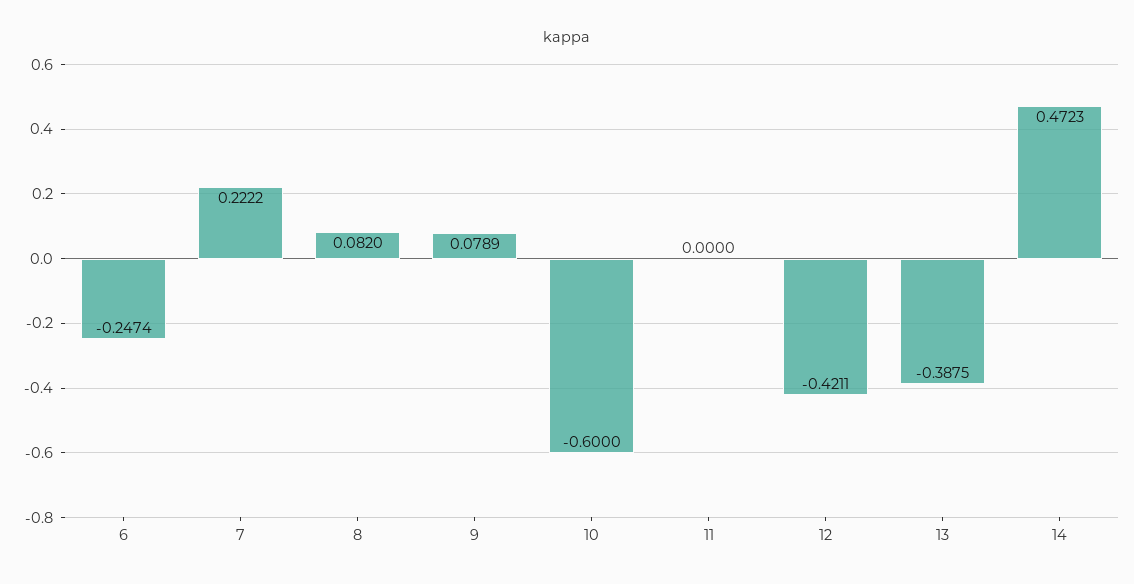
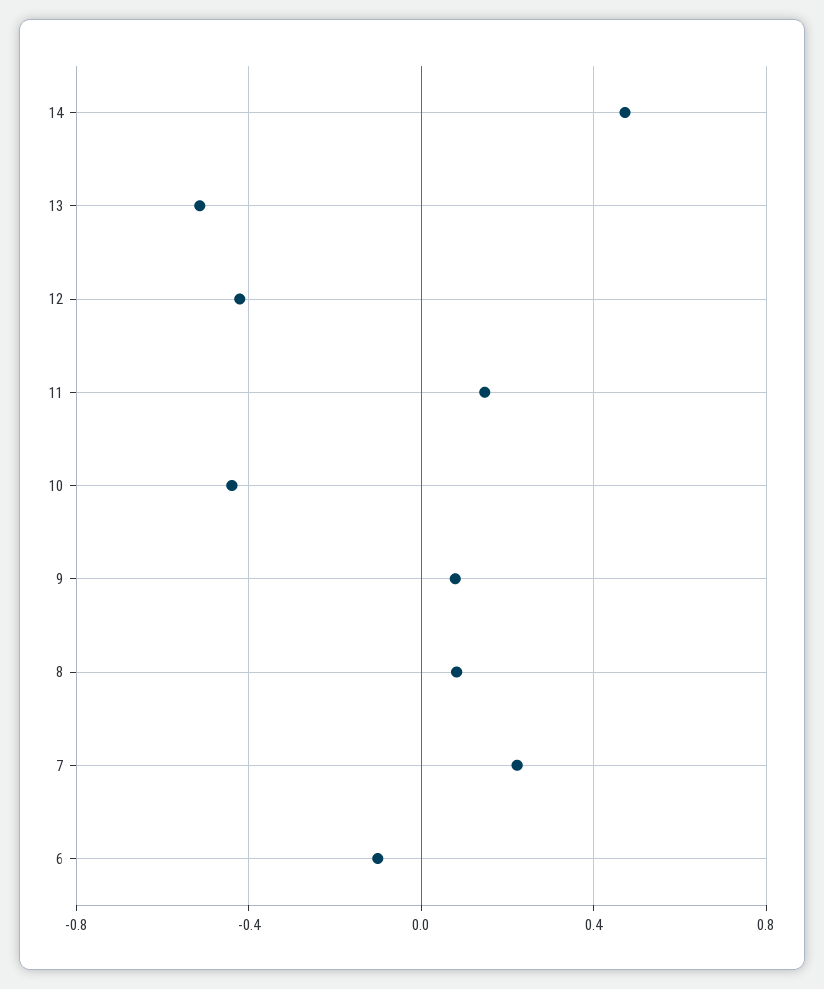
  {
-   "6": -0.2474,
+   "6": -0.1,
    "7": 0.2222,
    "8": 0.082,
    "9": 0.0789,
-   "10": -0.6,
+   "10": -0.45,
-   "11": 0,
+   "11": 0.15,
    "12": -0.4211,
-   "13": -0.3875,
+   "13": -0.5,
    "14": 0.4723
  }

